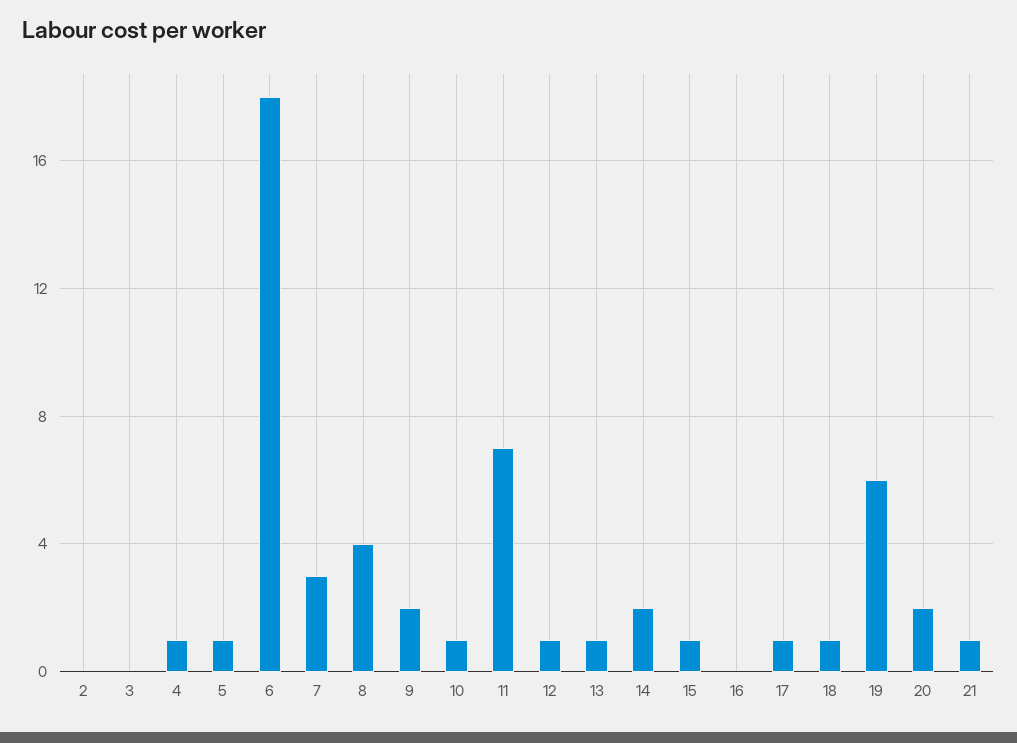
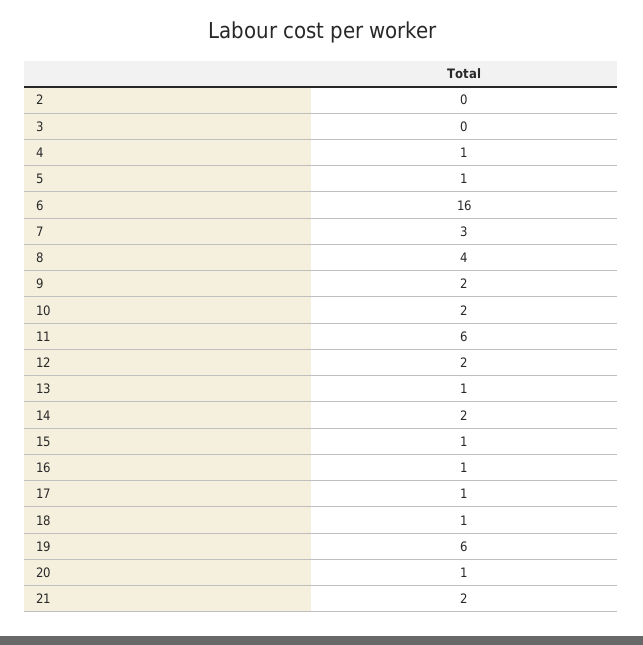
  {
    "2": 0,
    "3": 0,
    "4": 1,
    "5": 1,
-   "6": 18,
+   "6": 16,
    "7": 3,
    "8": 4,
    "9": 2,
-   "10": 1,
+   "10": 2,
-   "11": 7,
+   "11": 6,
-   "12": 1,
+   "12": 2,
    "13": 1,
    "14": 2,
    "15": 1,
-   "16": 0,
+   "16": 1,
    "17": 1,
    "18": 1,
    "19": 6,
-   "20": 2,
+   "20": 1,
-   "21": 1
+   "21": 2
  }

